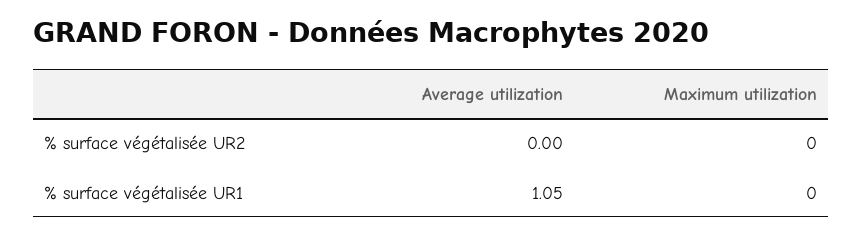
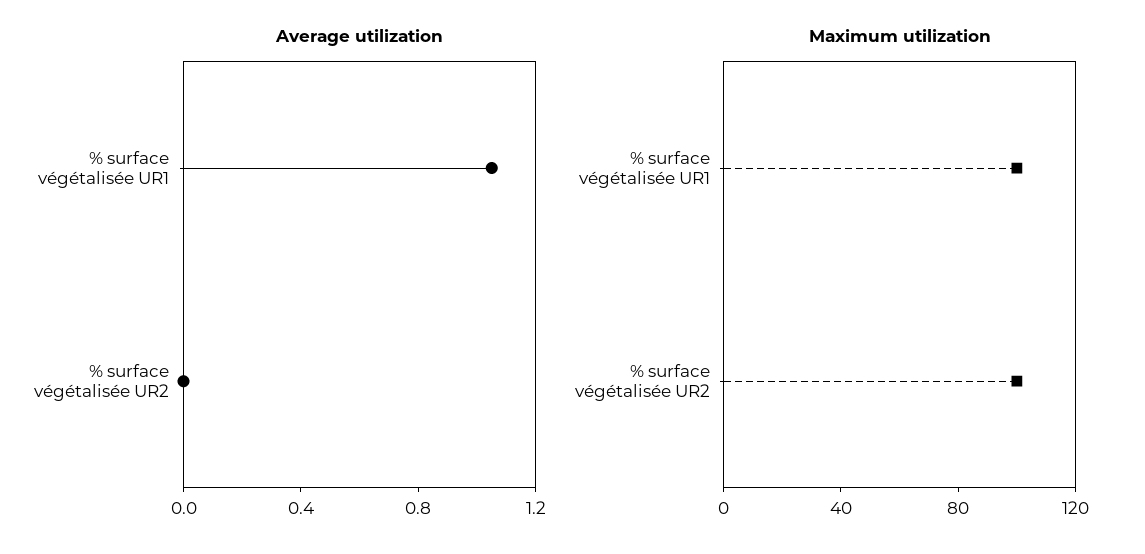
  {
    "Average utilization": {
      "% surface végétalisée UR2": 0,
      "% surface végétalisée UR1": 1.05
    },
    "Maximum utilization": {
-     "% surface végétalisée UR2": 0,
+     "% surface végétalisée UR2": 100,
-     "% surface végétalisée UR1": 0
+     "% surface végétalisée UR1": 100
    }
  }

